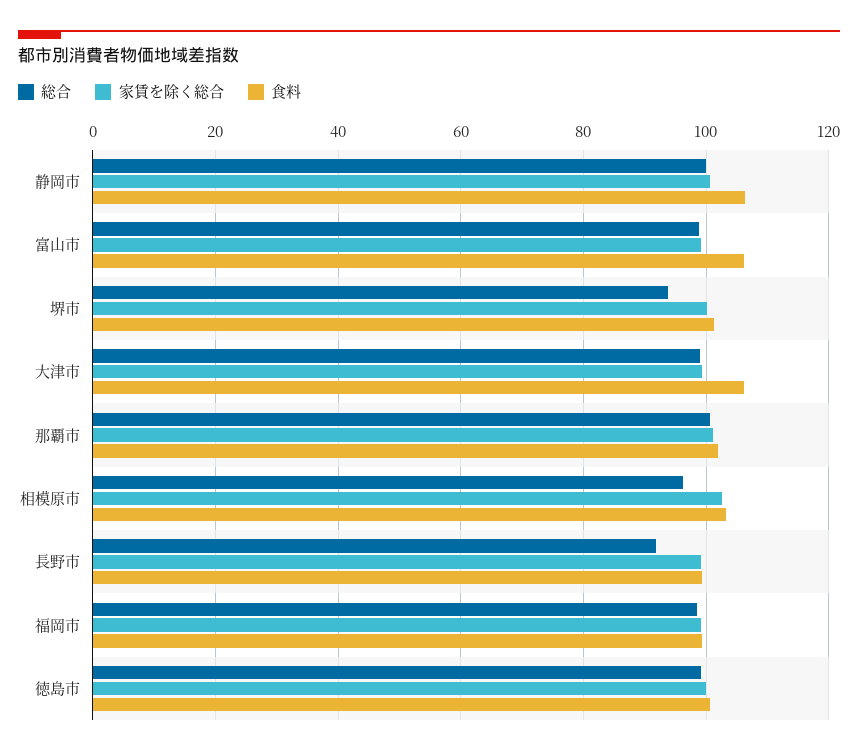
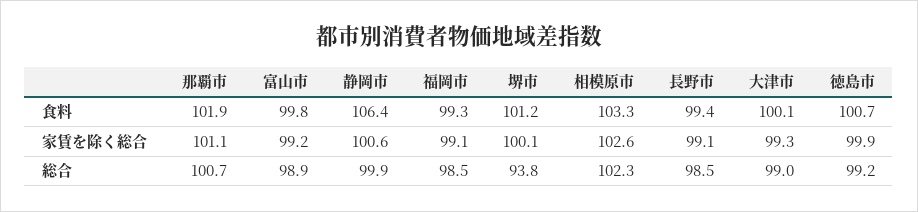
  {
    "総合": {
      "静岡市": 99.9,
      "富山市": 98.9,
      "堺市": 93.8,
      "大津市": 99,
      "那覇市": 100.7,
-     "相模原市": 96,
+     "相模原市": 102.3,
-     "長野市": 92,
+     "長野市": 98.5,
      "福岡市": 98.5,
      "徳島市": 99.2
    },
    "家賃を除く総合": {
      "静岡市": 100.6,
      "富山市": 99.2,
      "堺市": 100.1,
      "大津市": 99.3,
      "那覇市": 101.1,
      "相模原市": 102.6,
      "長野市": 99.1,
      "福岡市": 99.1,
      "徳島市": 99.9
    },
    "食料": {
      "静岡市": 106.4,
-     "富山市": 106,
+     "富山市": 99.8,
      "堺市": 101.2,
-     "大津市": 106,
+     "大津市": 100.1,
      "那覇市": 101.9,
      "相模原市": 103.3,
      "長野市": 99.4,
      "福岡市": 99.3,
      "徳島市": 100.7
    }
  }

